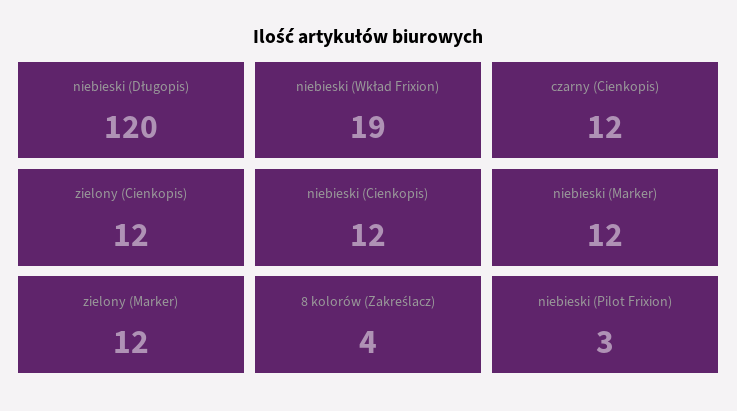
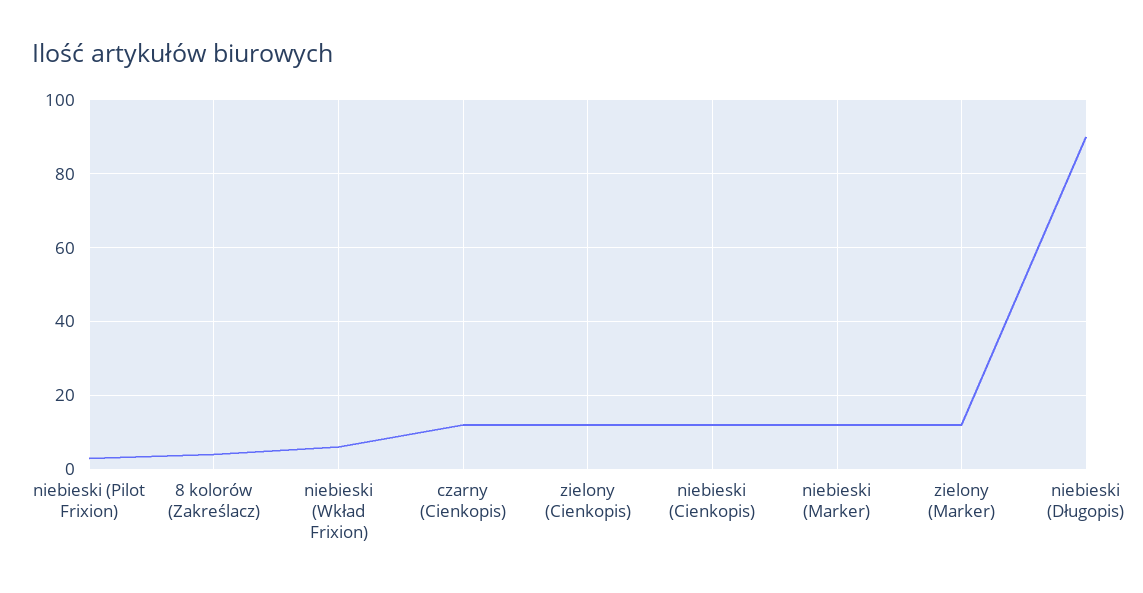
  {
-   "niebieski (Długopis)": 120,
+   "niebieski (Długopis)": 90,
-   "niebieski (Wkład Frixion)": 19,
+   "niebieski (Wkład Frixion)": 5,
    "czarny (Cienkopis)": 12,
    "zielony (Cienkopis)": 12,
    "niebieski (Cienkopis)": 12,
    "niebieski (Marker)": 12,
    "zielony (Marker)": 12,
    "8 kolorów (Zakreślacz)": 4,
    "niebieski (Pilot Frixion)": 3
  }

